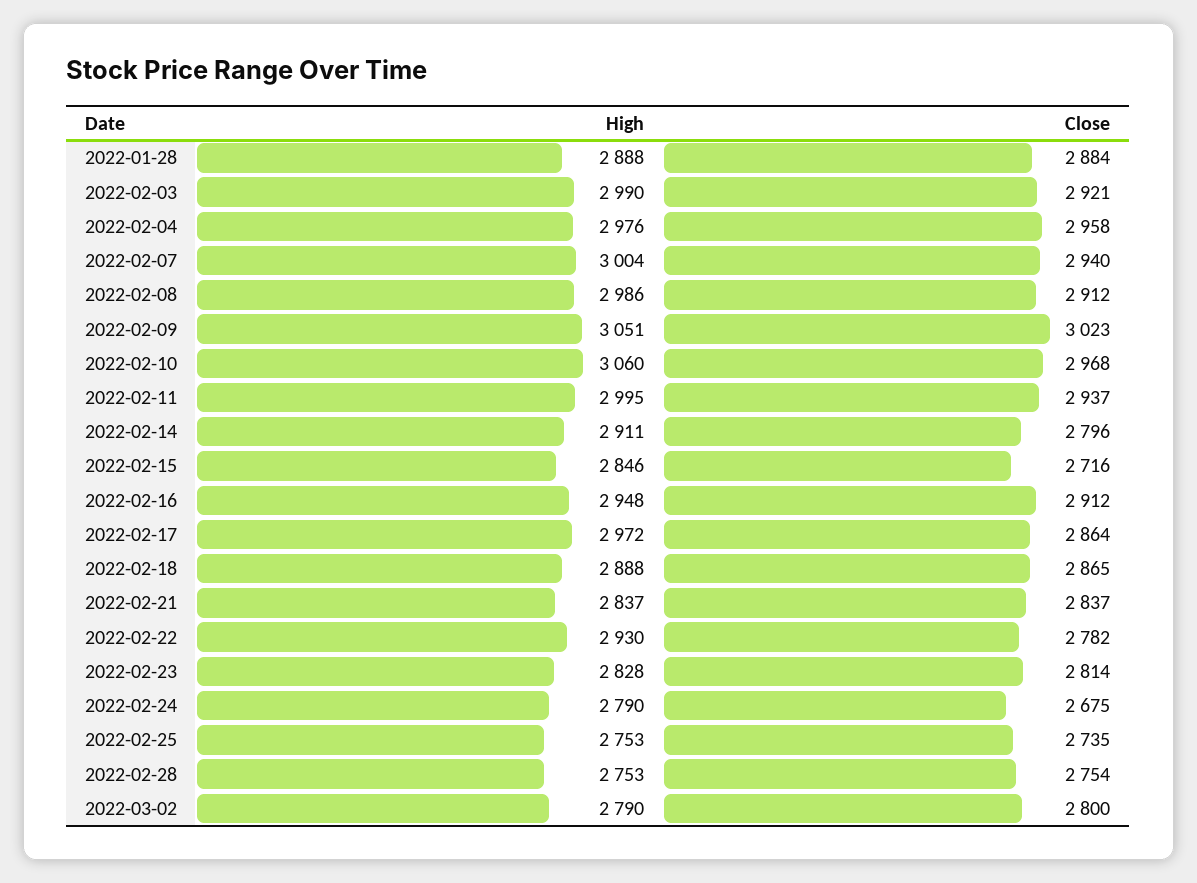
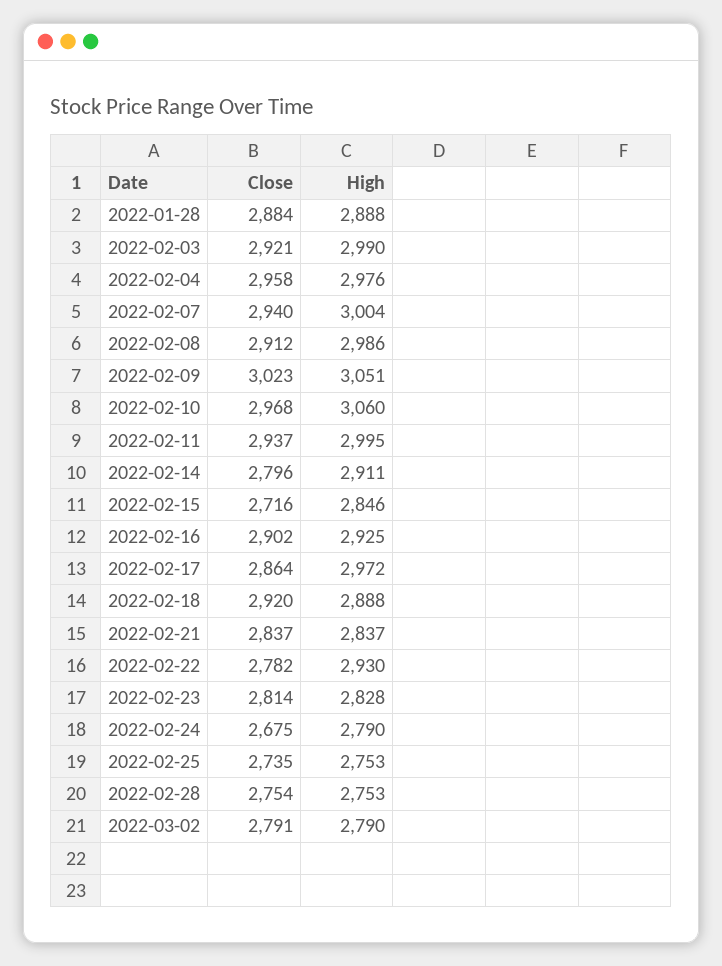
  {
    "High": {
      "2022-01-28": 2888,
      "2022-02-03": 2990,
      "2022-02-04": 2976,
      "2022-02-07": 3004,
      "2022-02-08": 2986,
      "2022-02-09": 3051,
      "2022-02-10": 3060,
      "2022-02-11": 2995,
      "2022-02-14": 2911,
      "2022-02-15": 2846,
-     "2022-02-16": 2948,
+     "2022-02-16": 2925,
      "2022-02-17": 2972,
      "2022-02-18": 2888,
      "2022-02-21": 2837,
      "2022-02-22": 2930,
      "2022-02-23": 2828,
      "2022-02-24": 2790,
      "2022-02-25": 2753,
      "2022-02-28": 2753,
      "2022-03-02": 2790
    },
    "Close": {
      "2022-01-28": 2884,
      "2022-02-03": 2921,
      "2022-02-04": 2958,
      "2022-02-07": 2940,
      "2022-02-08": 2912,
      "2022-02-09": 3023,
      "2022-02-10": 2968,
      "2022-02-11": 2937,
      "2022-02-14": 2796,
      "2022-02-15": 2716,
-     "2022-02-16": 2912,
+     "2022-02-16": 2902,
      "2022-02-17": 2864,
-     "2022-02-18": 2865,
+     "2022-02-18": 2920,
      "2022-02-21": 2837,
      "2022-02-22": 2782,
      "2022-02-23": 2814,
      "2022-02-24": 2675,
      "2022-02-25": 2735,
      "2022-02-28": 2754,
-     "2022-03-02": 2800
+     "2022-03-02": 2791
    }
  }

